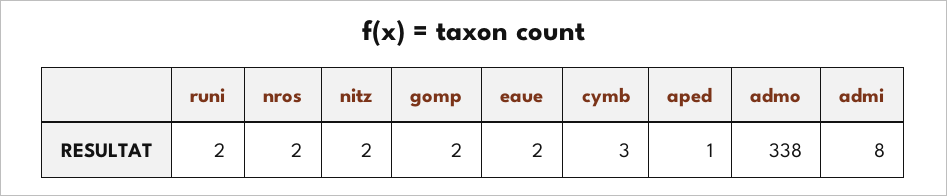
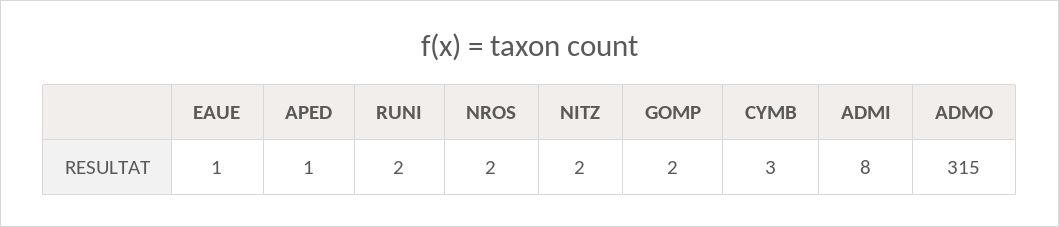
  {
    "runi": 2,
    "nros": 2,
    "nitz": 2,
    "gomp": 2,
-   "eaue": 2,
+   "eaue": 1,
    "cymb": 3,
    "aped": 1,
-   "admo": 338,
+   "admo": 315,
    "admi": 8
  }

